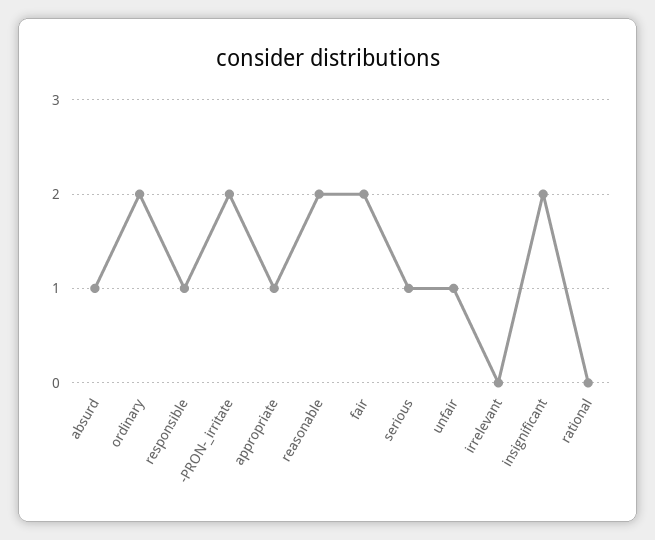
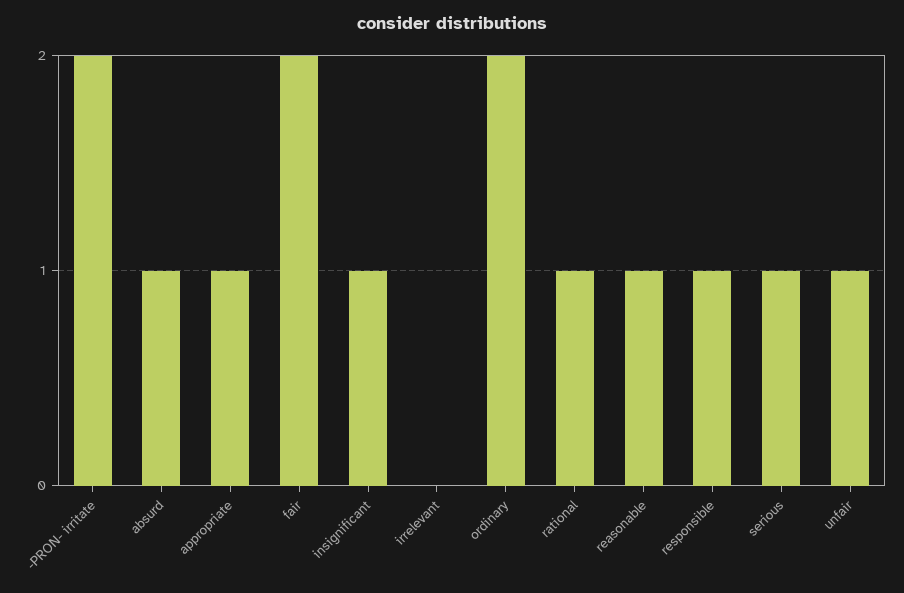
  {
    "absurd": 1,
    "ordinary": 2,
    "responsible": 1,
    "-PRON-_irritate": 2,
    "appropriate": 1,
-   "reasonable": 2,
+   "reasonable": 1,
    "fair": 2,
    "serious": 1,
    "unfair": 1,
    "irrelevant": 0,
-   "insignificant": 2,
+   "insignificant": 1,
-   "rational": 0
+   "rational": 1
  }

